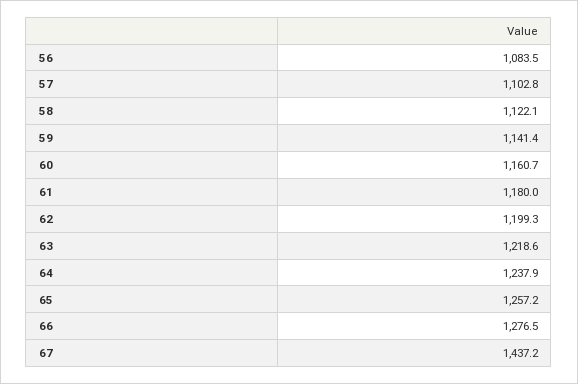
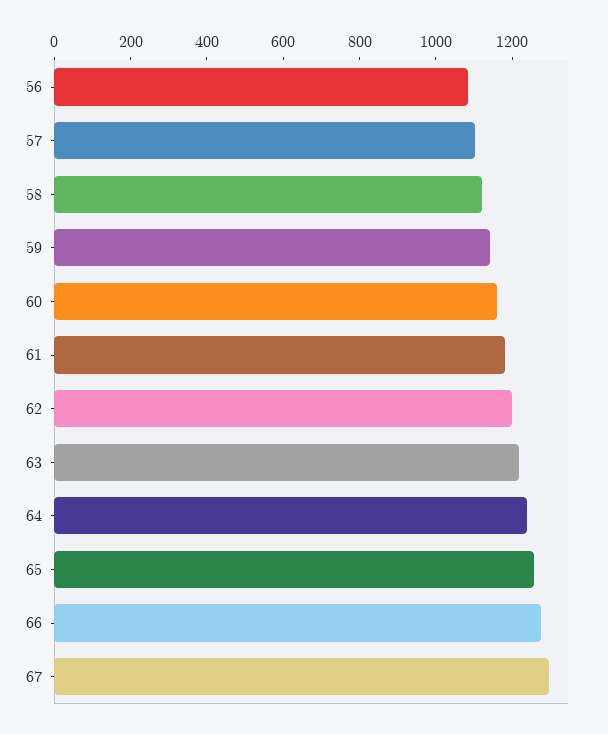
  {
    "56": 1083.5,
    "57": 1102.8,
    "58": 1122.1,
    "59": 1141.4,
    "60": 1160.7,
    "61": 1180,
    "62": 1199.3,
    "63": 1218.6,
    "64": 1237.9,
    "65": 1257.2,
    "66": 1276.5,
-   "67": 1437.2
+   "67": 1300
  }

